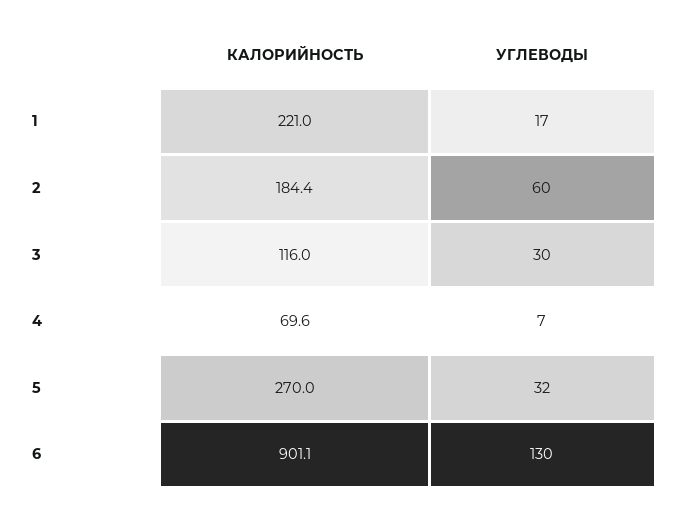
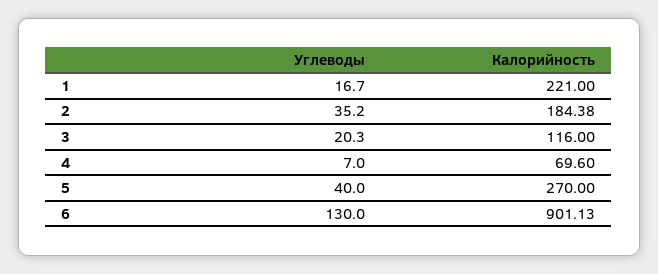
  {
    "КАЛОРИЙНОСТЬ": {
      "1": 221,
      "2": 184.38,
      "3": 116,
      "4": 69.6,
      "5": 270,
      "6": 901.13
    },
    "УГЛЕВОДЫ": {
      "1": 16.7,
-     "2": 60,
+     "2": 35.2,
-     "3": 30,
+     "3": 20.3,
      "4": 7,
-     "5": 32,
+     "5": 40,
      "6": 130
    }
  }

